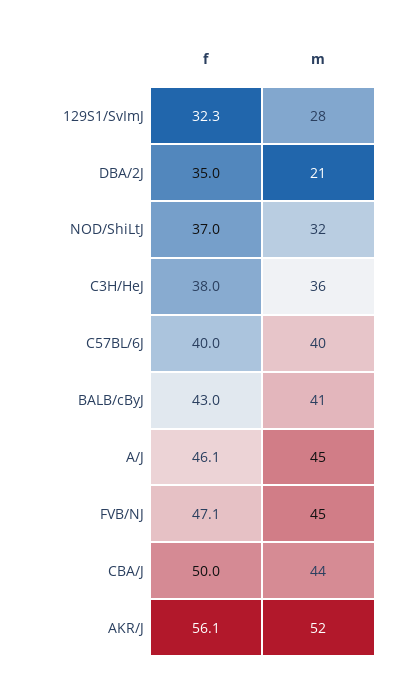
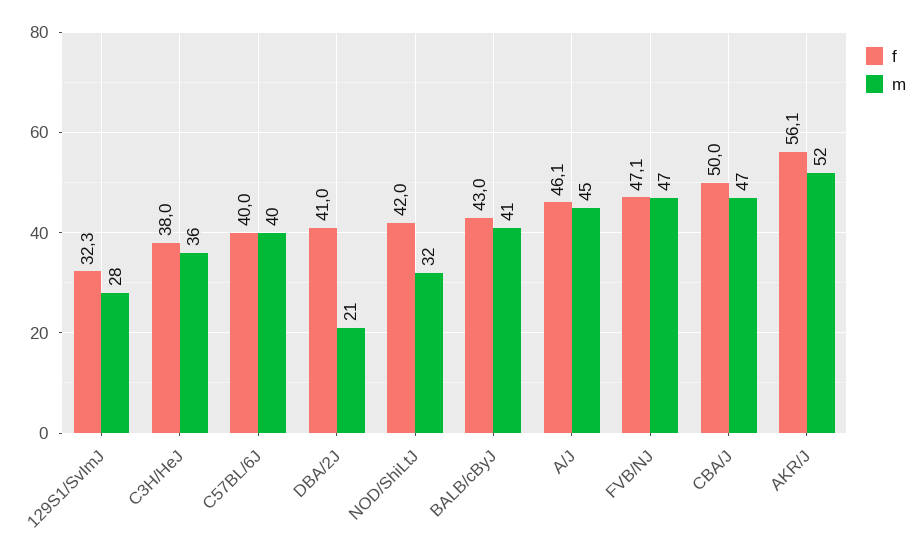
  {
    "f": {
      "129S1/SvImJ": 32.3,
-     "DBA/2J": 35,
+     "DBA/2J": 41,
-     "NOD/ShiLtJ": 37,
+     "NOD/ShiLtJ": 42,
      "C3H/HeJ": 38,
      "C57BL/6J": 40,
      "BALB/cByJ": 43,
      "A/J": 46.1,
      "FVB/NJ": 47.1,
      "CBA/J": 50,
      "AKR/J": 56.1
    },
    "m": {
      "129S1/SvImJ": 28,
      "DBA/2J": 21,
      "NOD/ShiLtJ": 32,
      "C3H/HeJ": 36,
      "C57BL/6J": 40,
      "BALB/cByJ": 41,
      "A/J": 45,
-     "FVB/NJ": 45,
+     "FVB/NJ": 47,
-     "CBA/J": 44,
+     "CBA/J": 47,
      "AKR/J": 52
    }
  }

